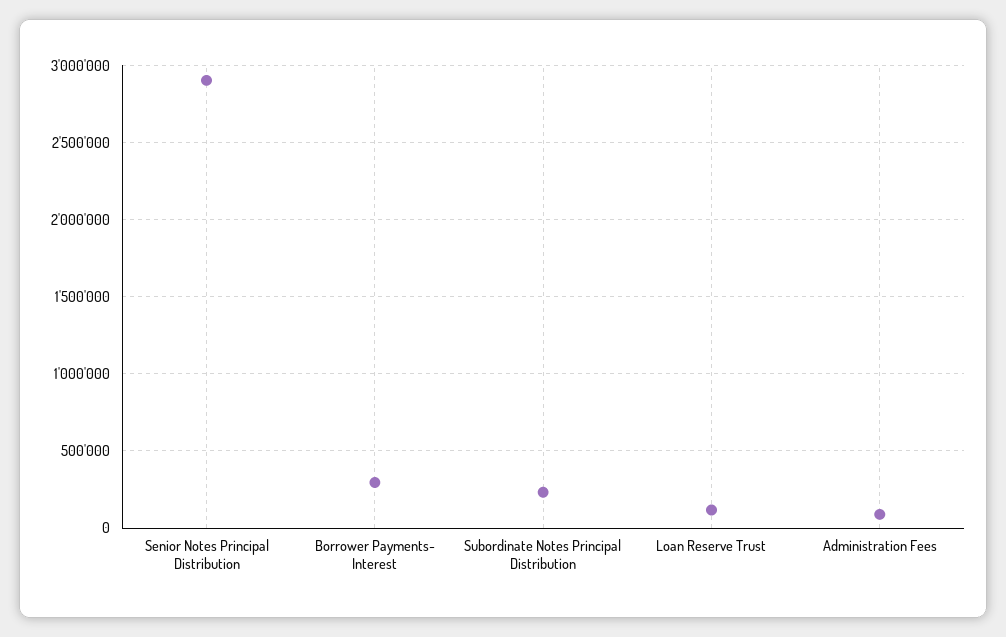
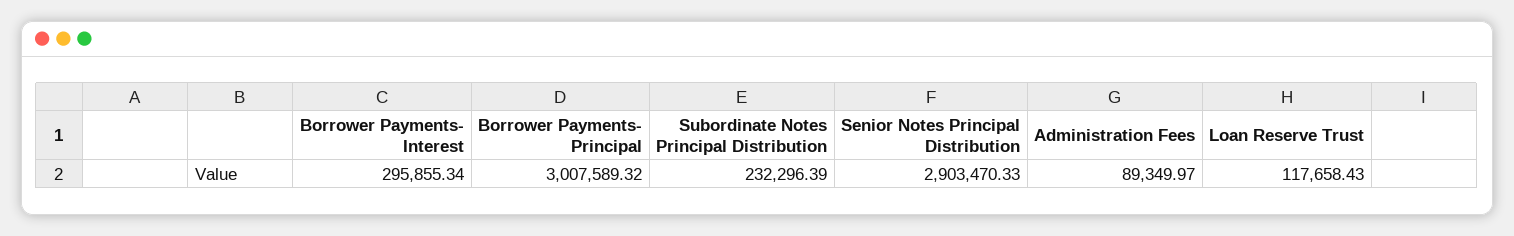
  {
    "Senior Notes Principal Distribution": 2903470.33,
    "Borrower Payments- Interest": 295855.34,
    "Subordinate Notes Principal Distribution": 232296.39,
    "Loan Reserve Trust": 117658.43,
-   "Administration Fees": 89349.97
+   "Administration Fees": 89349.97,
+   "Borrower Payments- Principal": 3007589.32
  }

